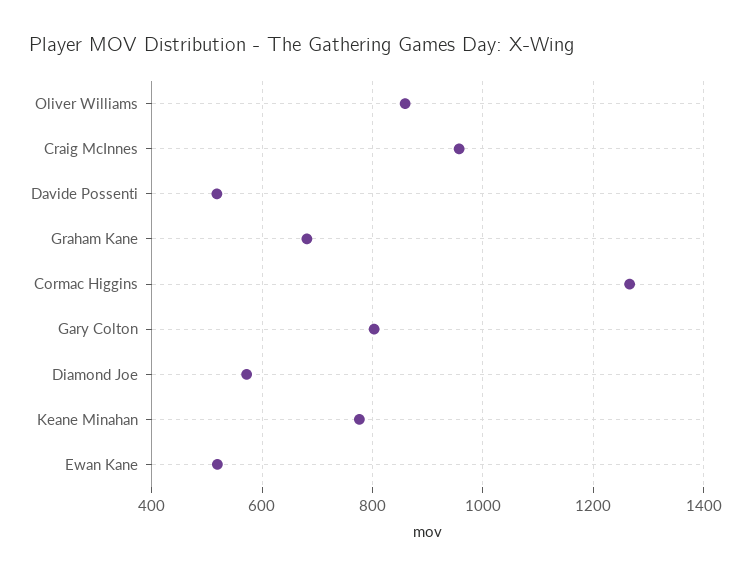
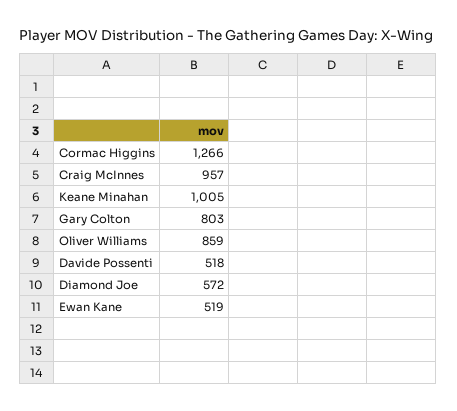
  {
    "Oliver Williams": 859,
    "Craig McInnes": 957,
    "Davide Possenti": 518,
-   "Graham Kane": 680,
    "Cormac Higgins": 1266,
    "Gary Colton": 803,
    "Diamond Joe": 572,
-   "Keane Minahan": 780,
+   "Keane Minahan": 1005,
    "Ewan Kane": 519
  }

